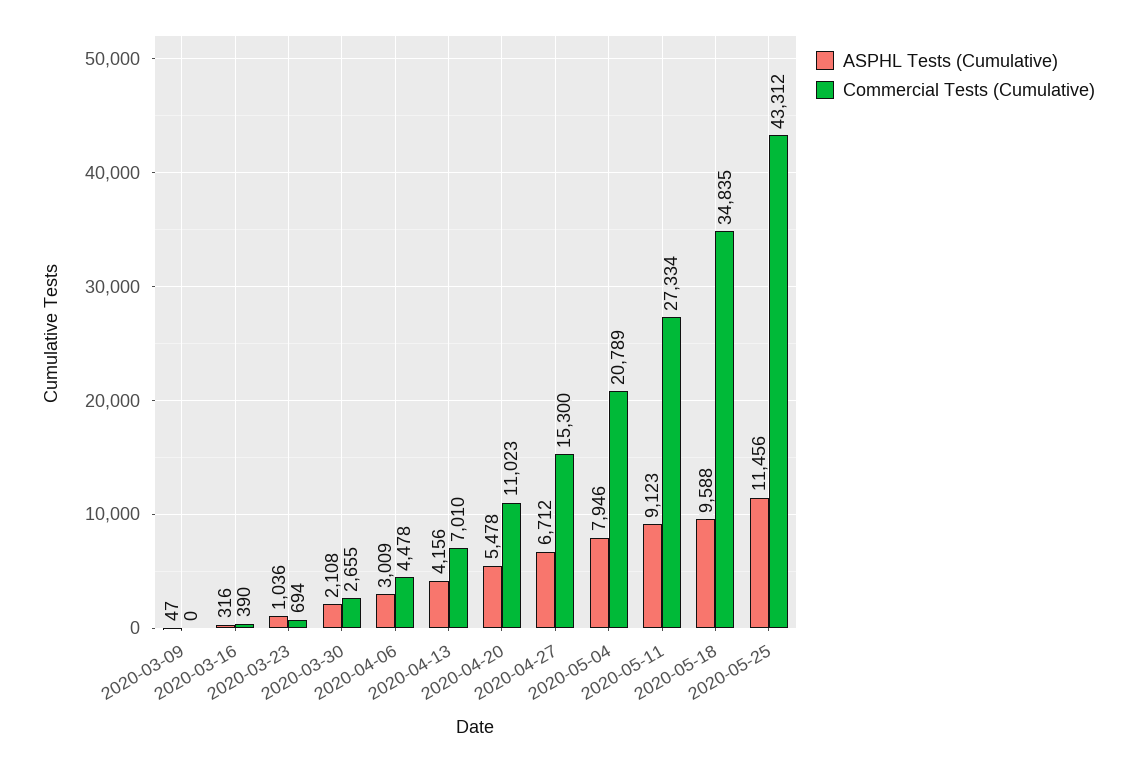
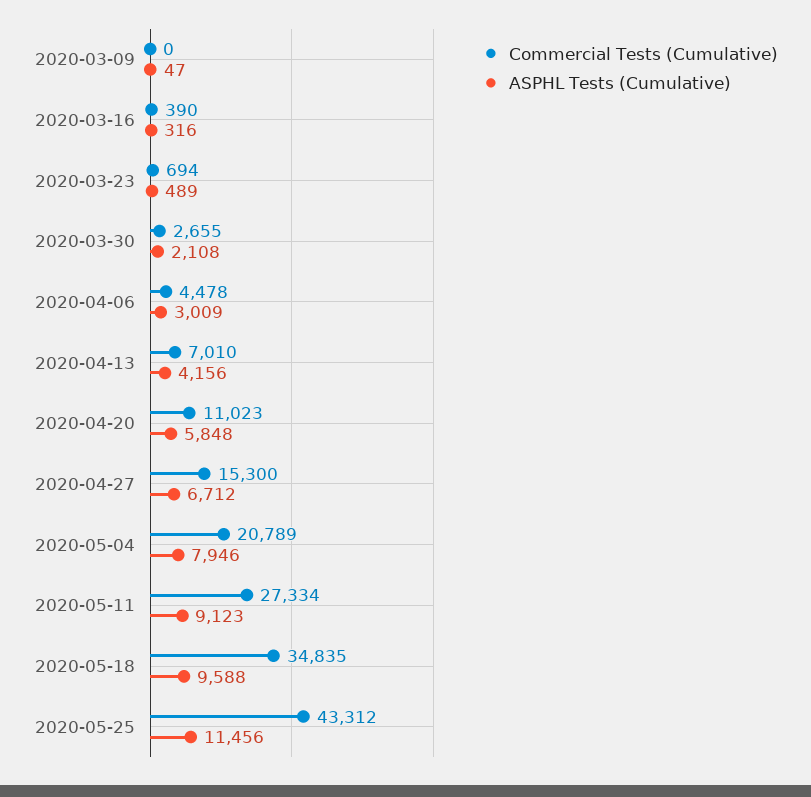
  {
    "ASPHL Tests (Cumulative)": {
      "2020-03-09": 47,
      "2020-03-16": 316,
-     "2020-03-23": 1036,
+     "2020-03-23": 489,
      "2020-03-30": 2108,
      "2020-04-06": 3009,
      "2020-04-13": 4156,
-     "2020-04-20": 5478,
+     "2020-04-20": 5848,
      "2020-04-27": 6712,
      "2020-05-04": 7946,
      "2020-05-11": 9123,
      "2020-05-18": 9588,
      "2020-05-25": 11456
    },
    "Commercial Tests (Cumulative)": {
      "2020-03-09": 0,
      "2020-03-16": 390,
      "2020-03-23": 694,
      "2020-03-30": 2655,
      "2020-04-06": 4478,
      "2020-04-13": 7010,
      "2020-04-20": 11023,
      "2020-04-27": 15300,
      "2020-05-04": 20789,
      "2020-05-11": 27334,
      "2020-05-18": 34835,
      "2020-05-25": 43312
    }
  }

